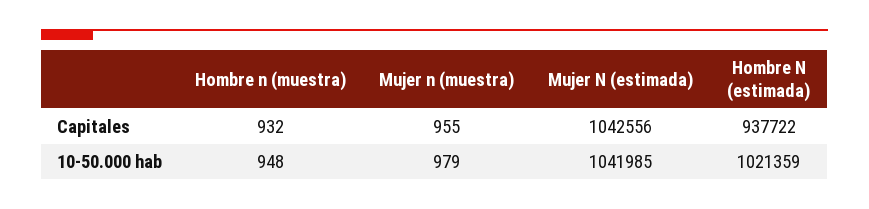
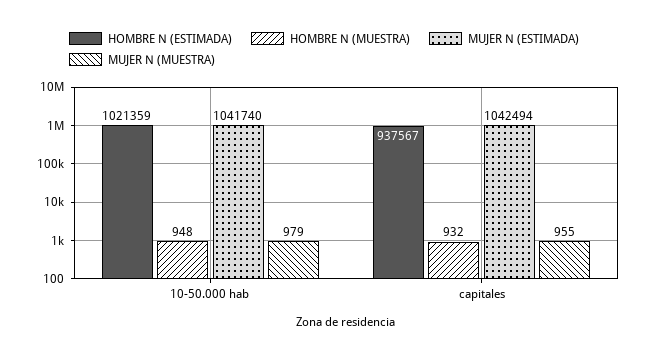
  {
    "Hombre n (muestra)": {
      "Capitales": 932,
      "10-50.000 hab": 948
    },
    "Mujer n (muestra)": {
      "Capitales": 955,
      "10-50.000 hab": 979
    },
    "Mujer N (estimada)": {
-     "Capitales": 1042556,
+     "Capitales": 1042494,
-     "10-50.000 hab": 1041985
+     "10-50.000 hab": 1041740
    },
    "Hombre N (estimada)": {
-     "Capitales": 937722,
+     "Capitales": 937567,
      "10-50.000 hab": 1021359
    }
  }

